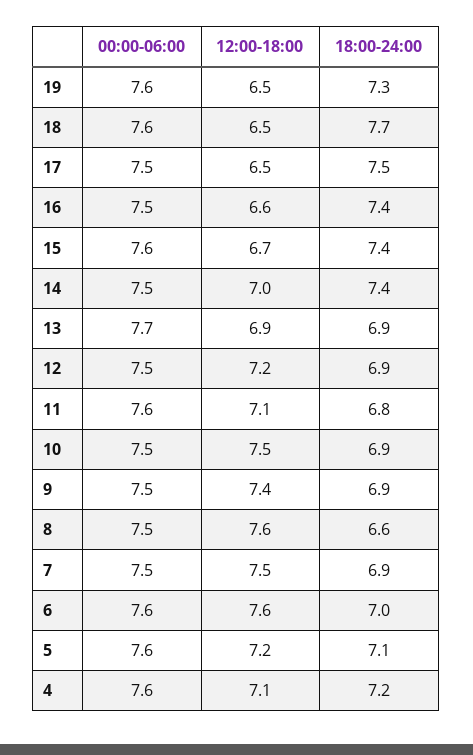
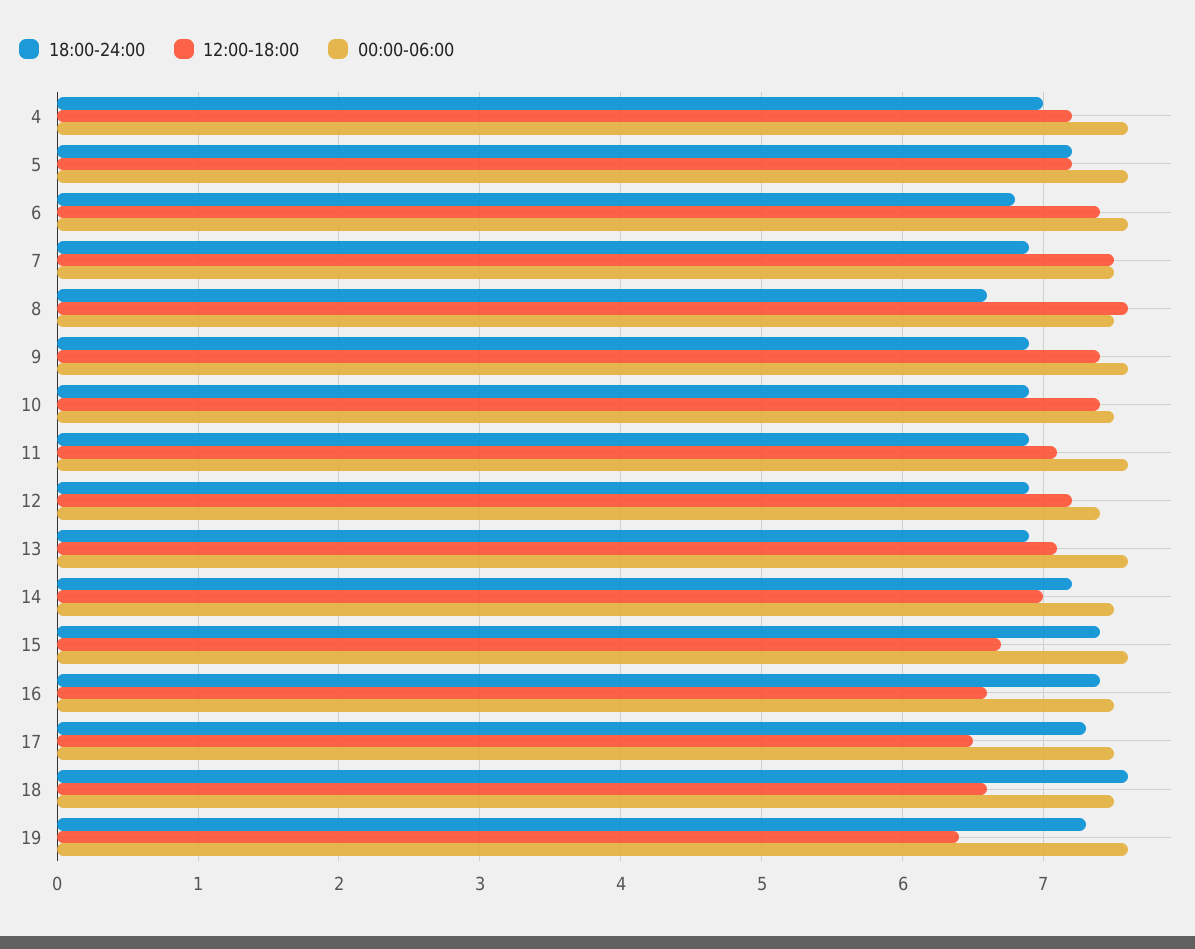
  {
    "00:00-06:00": {
      "19": 7.6,
-     "18": 7.6,
+     "18": 7.5,
      "17": 7.5,
      "16": 7.5,
      "15": 7.6,
      "14": 7.5,
-     "13": 7.7,
+     "13": 7.6,
-     "12": 7.5,
+     "12": 7.4,
      "11": 7.6,
      "10": 7.5,
-     "9": 7.5,
+     "9": 7.6,
      "8": 7.5,
      "7": 7.5,
      "6": 7.6,
      "5": 7.6,
      "4": 7.6
    },
    "12:00-18:00": {
-     "19": 6.5,
+     "19": 6.4,
-     "18": 6.5,
+     "18": 6.6,
      "17": 6.5,
      "16": 6.6,
      "15": 6.7,
      "14": 7,
-     "13": 6.9,
+     "13": 7.1,
      "12": 7.2,
      "11": 7.1,
-     "10": 7.5,
+     "10": 7.4,
      "9": 7.4,
      "8": 7.6,
      "7": 7.5,
-     "6": 7.6,
+     "6": 7.4,
      "5": 7.2,
-     "4": 7.1
+     "4": 7.2
    },
    "18:00-24:00": {
      "19": 7.3,
-     "18": 7.7,
+     "18": 7.6,
-     "17": 7.5,
+     "17": 7.3,
      "16": 7.4,
      "15": 7.4,
-     "14": 7.4,
+     "14": 7.2,
      "13": 6.9,
      "12": 6.9,
-     "11": 6.8,
+     "11": 6.9,
      "10": 6.9,
      "9": 6.9,
      "8": 6.6,
      "7": 6.9,
-     "6": 7,
+     "6": 6.8,
-     "5": 7.1,
+     "5": 7.2,
-     "4": 7.2
+     "4": 7
    }
  }

